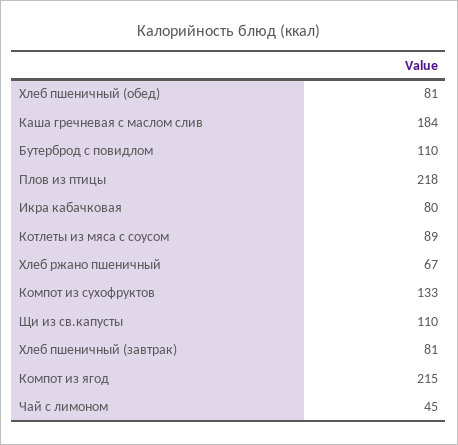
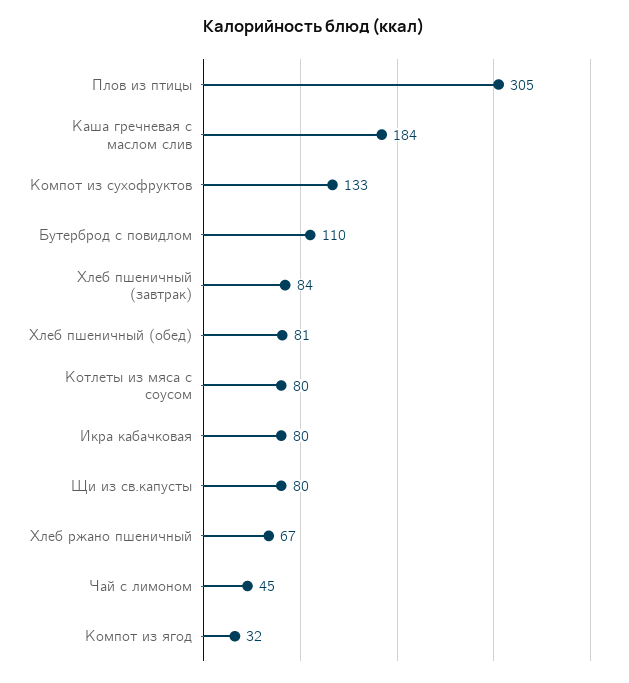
  {
    "Хлеб пшеничный (обед)": 81,
    "Каша гречневая с маслом слив": 184,
    "Бутерброд с повидлом": 110,
-   "Плов из птицы": 218,
+   "Плов из птицы": 305,
    "Икра кабачковая": 80,
-   "Котлеты из мяса с соусом": 89,
+   "Котлеты из мяса с соусом": 80,
    "Хлеб ржано пшеничный": 67,
    "Компот из сухофруктов": 133,
-   "Щи из св.капусты": 110,
+   "Щи из св.капусты": 80,
-   "Хлеб пшеничный (завтрак)": 81,
+   "Хлеб пшеничный (завтрак)": 84,
-   "Компот из ягод": 215,
+   "Компот из ягод": 32,
    "Чай с лимоном": 45
  }

